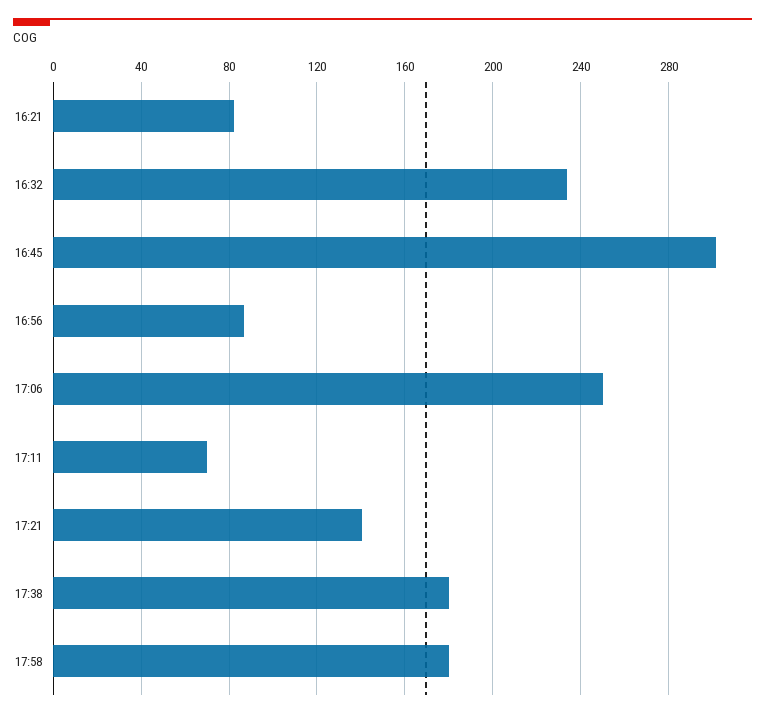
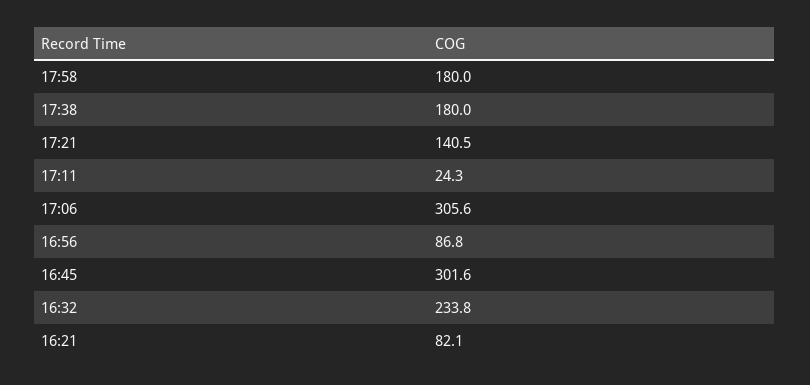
  {
    "16:21": 82.1,
    "16:32": 233.8,
    "16:45": 301.6,
    "16:56": 86.8,
-   "17:06": 250,
+   "17:06": 305.6,
-   "17:11": 70,
+   "17:11": 24.3,
    "17:21": 140.5,
    "17:38": 180,
    "17:58": 180
  }

